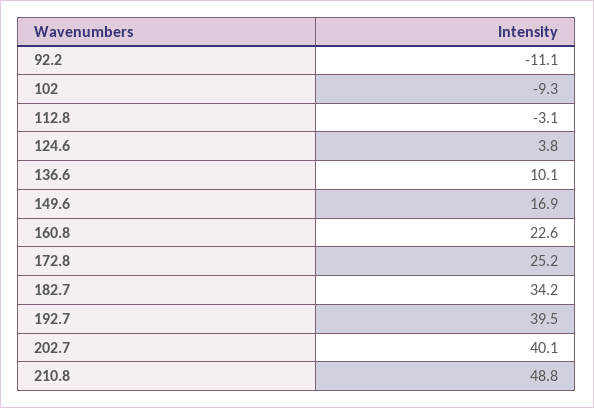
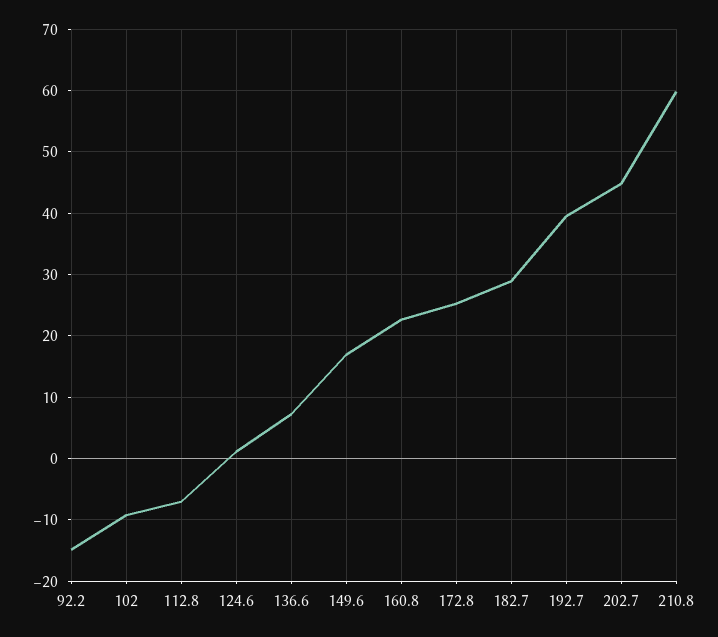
  {
-   "92.2": -11.1,
+   "92.2": -15,
    "102": -9.3,
-   "112.8": -3.1,
+   "112.8": -7,
-   "124.6": 3.8,
+   "124.6": 1,
-   "136.6": 10.1,
+   "136.6": 7,
    "149.6": 16.9,
    "160.8": 22.6,
    "172.8": 25.2,
-   "182.7": 34.2,
+   "182.7": 29,
    "192.7": 39.5,
-   "202.7": 40.1,
+   "202.7": 45,
-   "210.8": 48.8
+   "210.8": 60
  }

